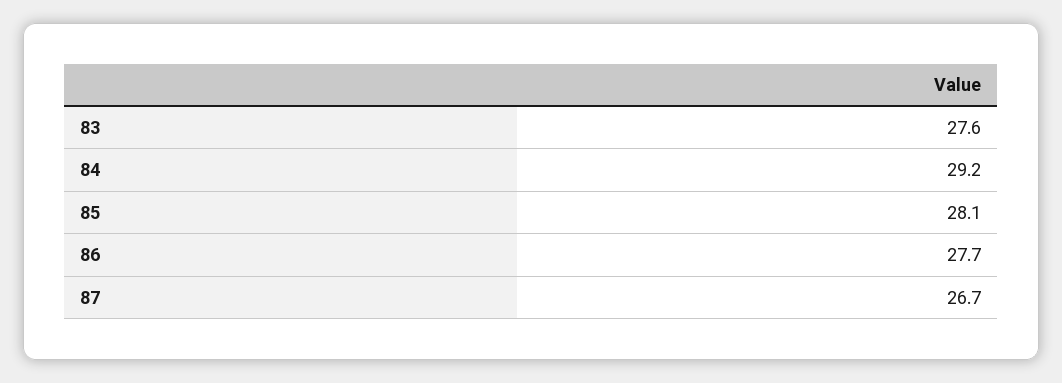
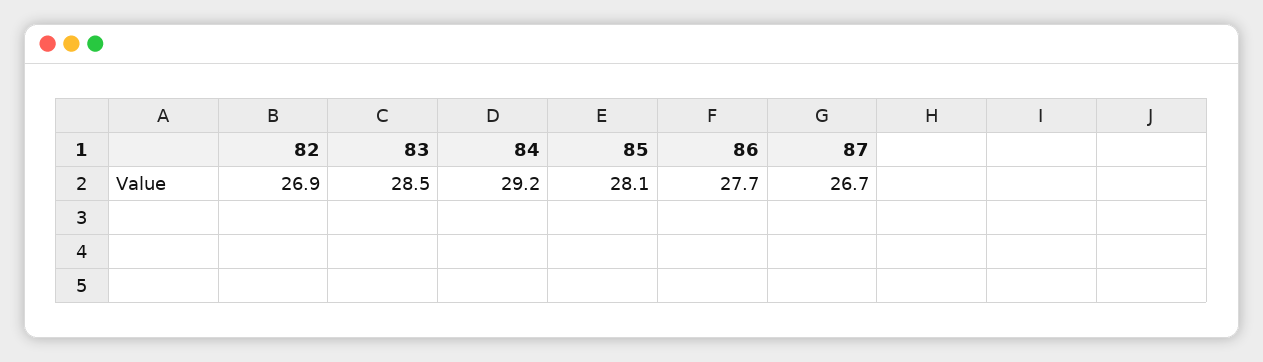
  {
-   "83": 27.6,
+   "83": 28.5,
    "84": 29.2,
    "85": 28.1,
    "86": 27.7,
-   "87": 26.7
+   "87": 26.7,
+   "82": 26.9
  }

